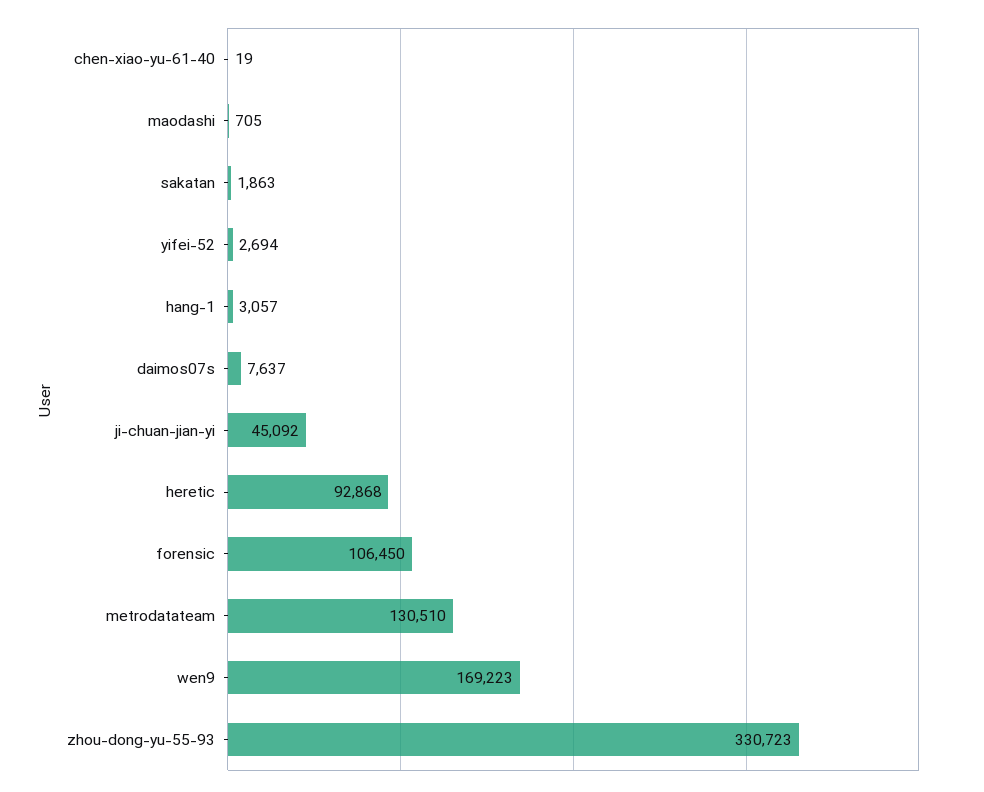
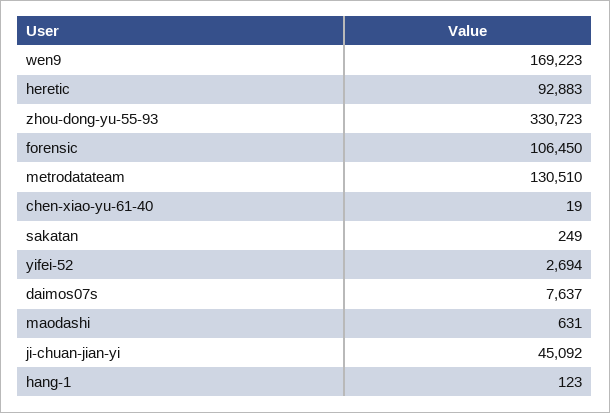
  {
    "chen-xiao-yu-61-40": 19,
-   "maodashi": 705,
+   "maodashi": 631,
-   "sakatan": 1863,
+   "sakatan": 249,
    "yifei-52": 2694,
-   "hang-1": 3057,
+   "hang-1": 123,
    "daimos07s": 7637,
    "ji-chuan-jian-yi": 45092,
-   "heretic": 92868,
+   "heretic": 92883,
    "forensic": 106450,
    "metrodatateam": 130510,
    "wen9": 169223,
    "zhou-dong-yu-55-93": 330723
  }

